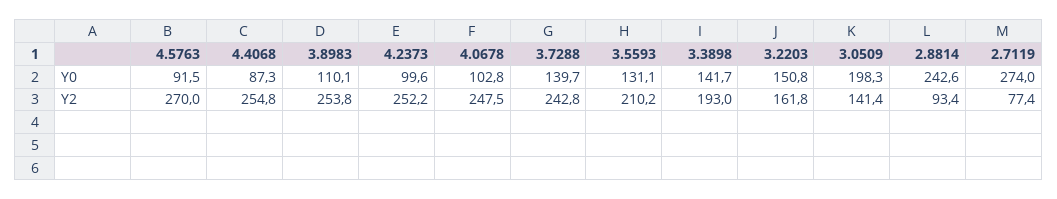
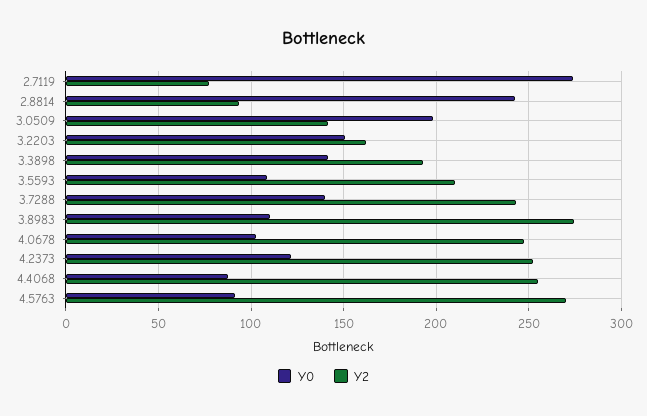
  {
    "Y0": {
      "4.5763": 91.5,
      "4.4068": 87.3,
      "3.8983": 110.1,
-     "4.2373": 99.6,
+     "4.2373": 120,
      "4.0678": 102.8,
      "3.7288": 139.7,
-     "3.5593": 131.1,
+     "3.5593": 110,
      "3.3898": 141.7,
      "3.2203": 150.8,
      "3.0509": 198.3,
      "2.8814": 242.6,
      "2.7119": 274
    },
    "Y2": {
      "4.5763": 270,
      "4.4068": 254.8,
-     "3.8983": 253.8,
+     "3.8983": 275,
      "4.2373": 252.2,
      "4.0678": 247.5,
      "3.7288": 242.8,
      "3.5593": 210.2,
      "3.3898": 193,
      "3.2203": 161.8,
      "3.0509": 141.4,
      "2.8814": 93.4,
      "2.7119": 77.4
    }
  }

